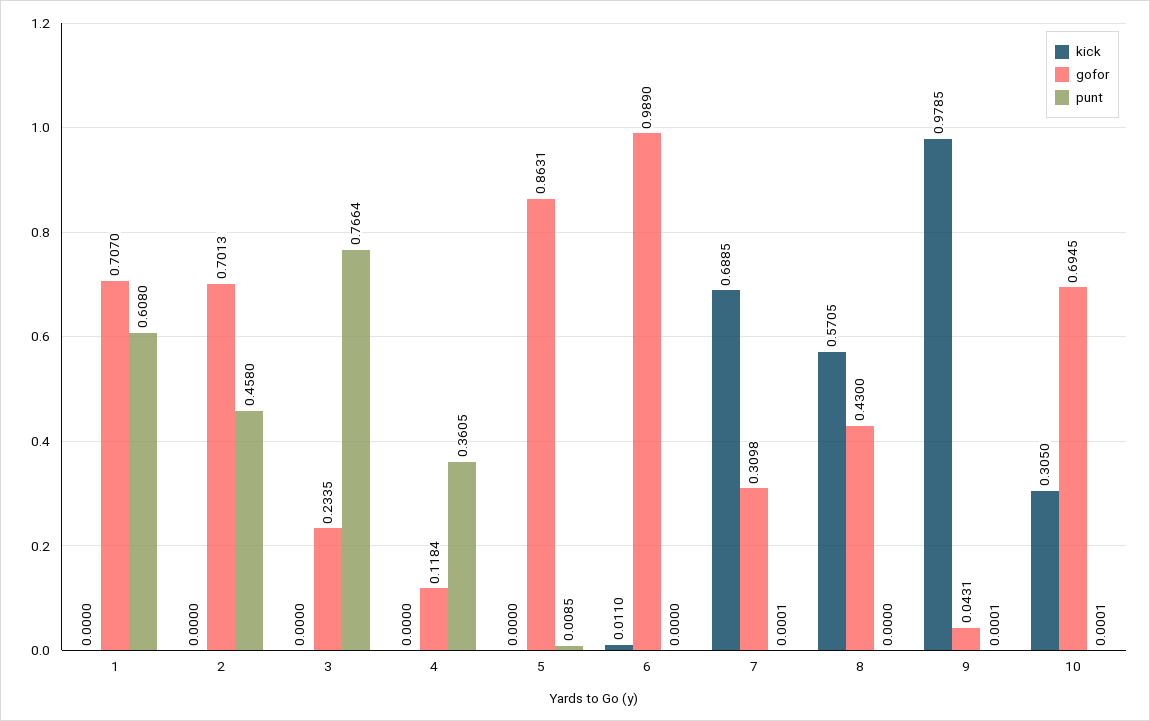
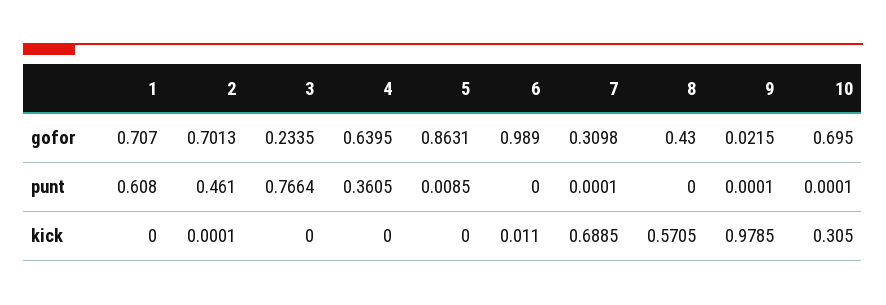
  {
    "kick": {
      "1": 0,
-     "2": 0,
+     "2": 0.0001,
      "3": 0,
      "4": 0,
      "5": 0,
      "6": 0.011,
      "7": 0.6885,
      "8": 0.5705,
      "9": 0.9785,
      "10": 0.305
    },
    "gofor": {
      "1": 0.707,
      "2": 0.7013,
      "3": 0.2335,
-     "4": 0.1184,
+     "4": 0.6395,
      "5": 0.8631,
      "6": 0.989,
      "7": 0.3098,
      "8": 0.43,
-     "9": 0.0431,
+     "9": 0.0215,
-     "10": 0.6945
+     "10": 0.695
    },
    "punt": {
      "1": 0.608,
-     "2": 0.458,
+     "2": 0.461,
      "3": 0.7664,
      "4": 0.3605,
      "5": 0.0085,
      "6": 0,
      "7": 0.0001,
      "8": 0,
      "9": 0.0001,
      "10": 0.0001
    }
  }

